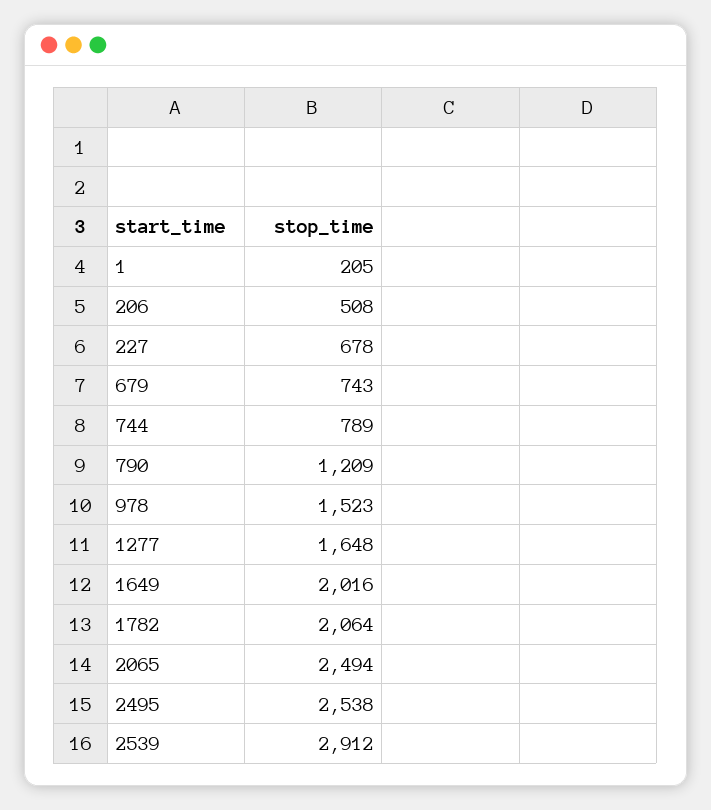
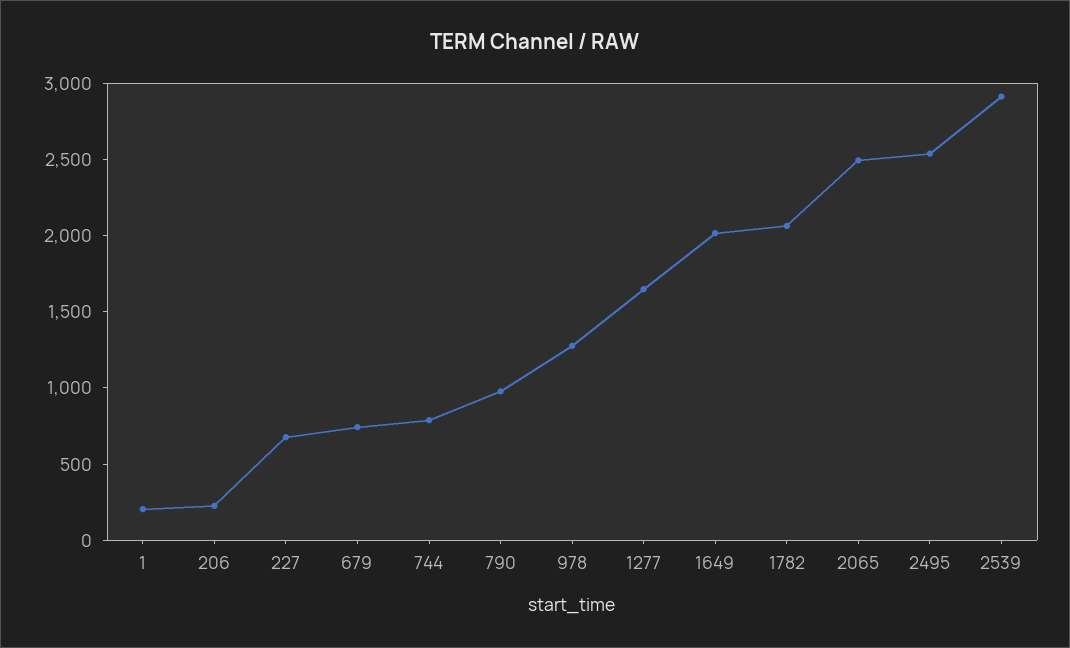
  {
    "1": 205,
-   "206": 508,
+   "206": 200,
    "227": 678,
    "679": 743,
    "744": 789,
-   "790": 1209,
+   "790": 1000,
-   "978": 1523,
+   "978": 1300,
    "1277": 1648,
    "1649": 2016,
    "1782": 2064,
    "2065": 2494,
    "2495": 2538,
    "2539": 2912
  }

